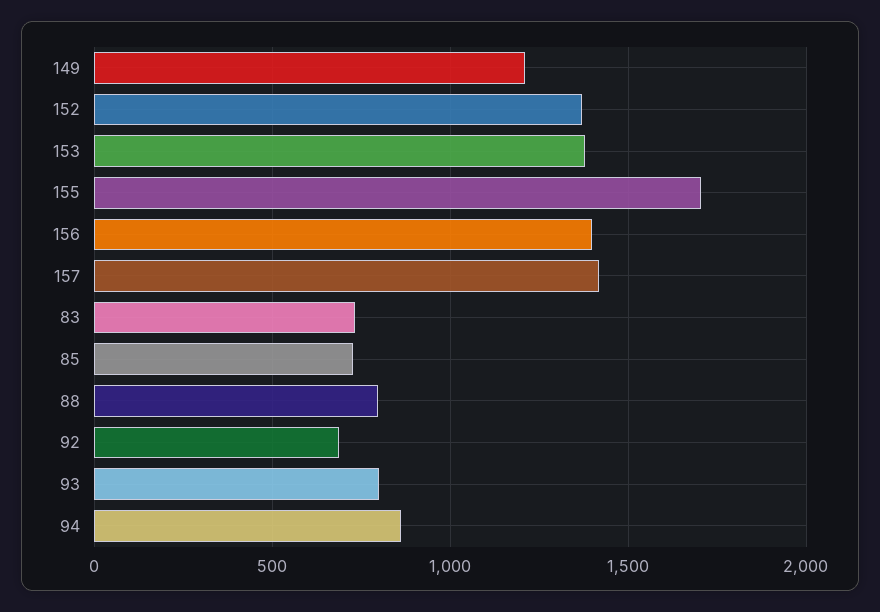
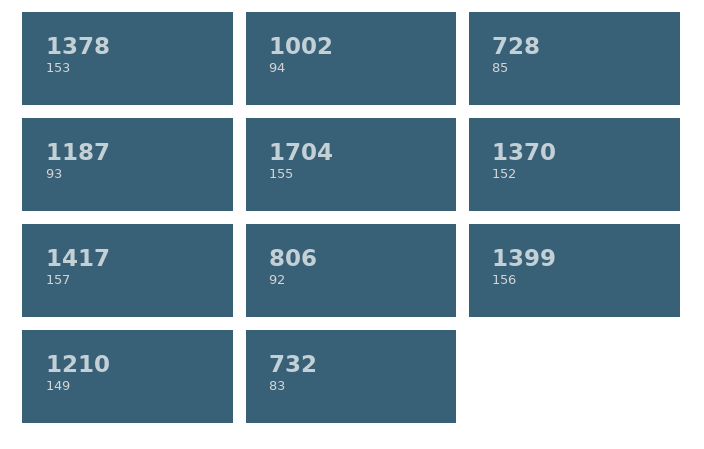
  {
    "149": 1210,
    "152": 1370,
    "153": 1378,
    "155": 1704,
    "156": 1399,
    "157": 1417,
    "83": 732,
    "85": 728,
-   "88": 800,
-   "92": 700,
+   "92": 806,
-   "93": 800,
+   "93": 1187,
-   "94": 850
+   "94": 1002
  }

